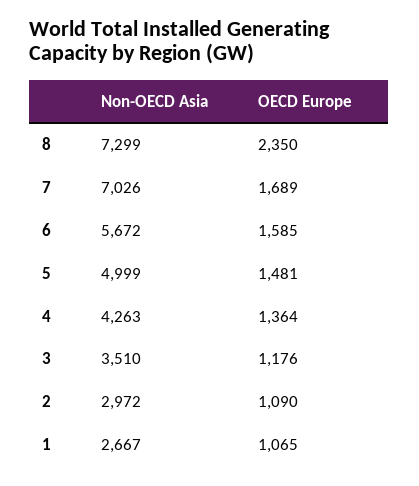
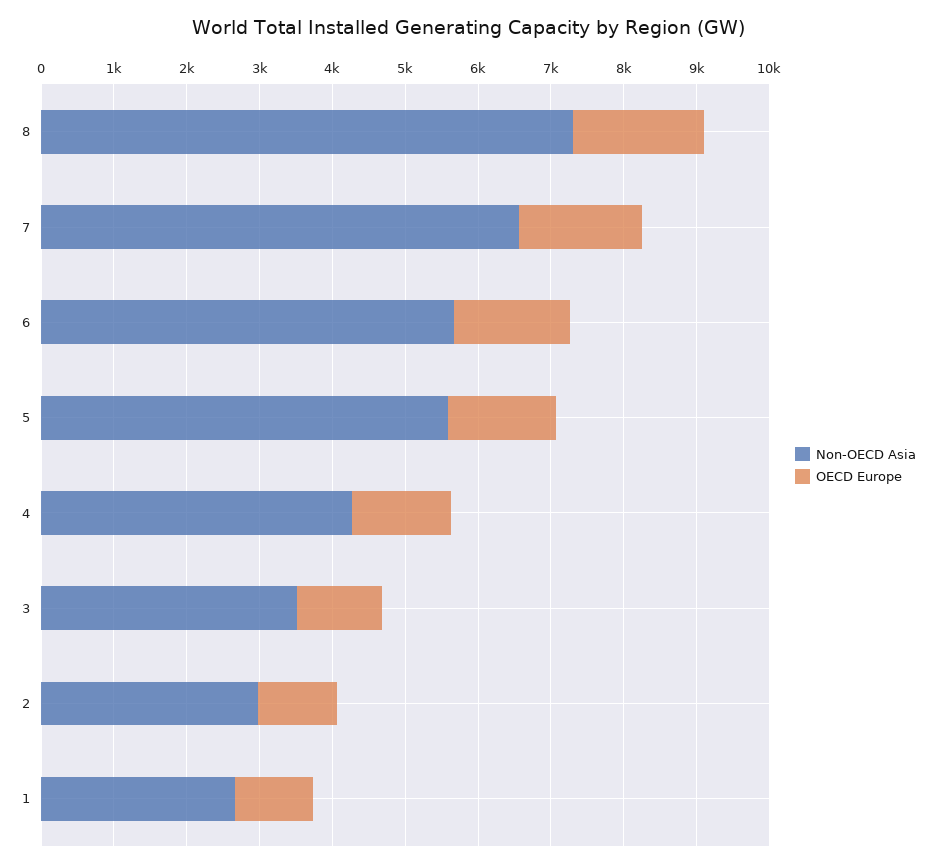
  {
    "Non-OECD Asia": {
      "8": 7299,
-     "7": 7026,
+     "7": 6600,
      "6": 5672,
-     "5": 4999,
+     "5": 5600,
      "4": 4263,
      "3": 3510,
      "2": 2972,
      "1": 2667
    },
    "OECD Europe": {
-     "8": 2350,
+     "8": 1800,
      "7": 1689,
      "6": 1585,
      "5": 1481,
      "4": 1364,
      "3": 1176,
      "2": 1090,
      "1": 1065
    }
  }

